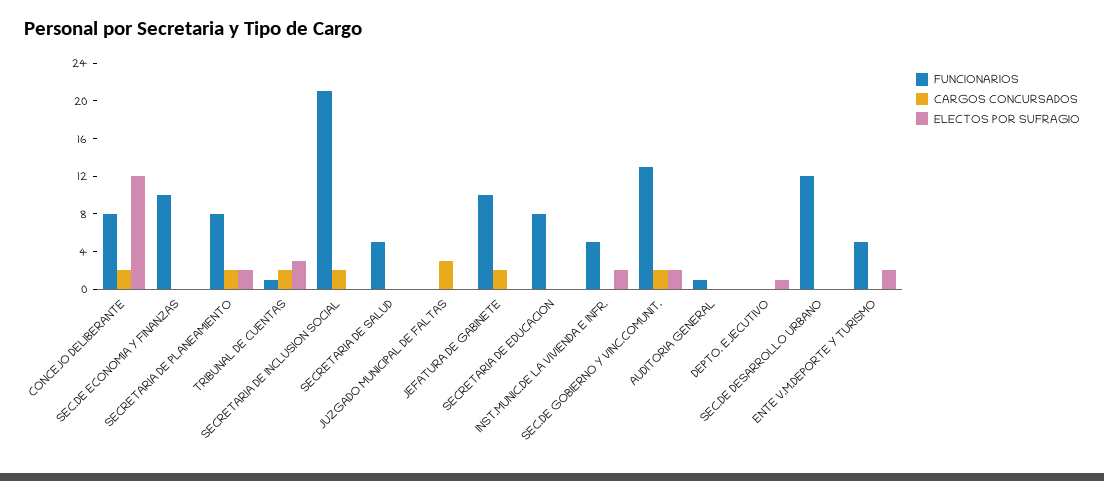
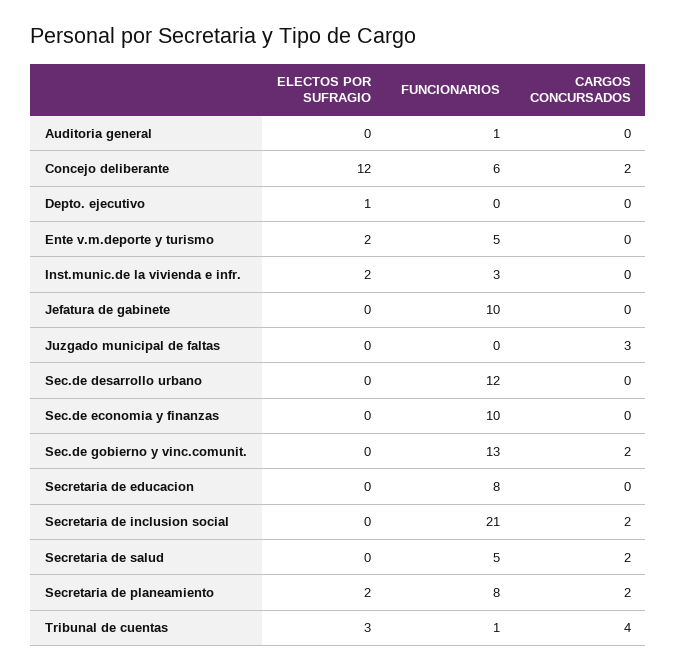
  {
    "FUNCIONARIOS": {
-     "CONCEJO DELIBERANTE": 8,
+     "CONCEJO DELIBERANTE": 6,
      "SEC.DE ECONOMIA Y FINANZAS": 10,
      "SECRETARIA DE PLANEAMIENTO": 8,
      "TRIBUNAL DE CUENTAS": 1,
      "SECRETARIA DE INCLUSION SOCIAL": 21,
      "SECRETARIA DE SALUD": 5,
      "JUZGADO MUNICIPAL DE FALTAS": 0,
      "JEFATURA DE GABINETE": 10,
      "SECRETARIA DE EDUCACION": 8,
-     "INST.MUNIC.DE LA VIVIENDA E INFR.": 5,
+     "INST.MUNIC.DE LA VIVIENDA E INFR.": 3,
      "SEC.DE GOBIERNO Y VINC.COMUNIT.": 13,
      "AUDITORIA GENERAL": 1,
      "DEPTO. EJECUTIVO": 0,
      "SEC.DE DESARROLLO URBANO": 12,
      "ENTE V.M.DEPORTE Y TURISMO": 5
    },
    "CARGOS CONCURSADOS": {
      "CONCEJO DELIBERANTE": 2,
      "SEC.DE ECONOMIA Y FINANZAS": 0,
      "SECRETARIA DE PLANEAMIENTO": 2,
-     "TRIBUNAL DE CUENTAS": 2,
+     "TRIBUNAL DE CUENTAS": 4,
      "SECRETARIA DE INCLUSION SOCIAL": 2,
-     "SECRETARIA DE SALUD": 0,
+     "SECRETARIA DE SALUD": 2,
      "JUZGADO MUNICIPAL DE FALTAS": 3,
-     "JEFATURA DE GABINETE": 2,
+     "JEFATURA DE GABINETE": 0,
      "SECRETARIA DE EDUCACION": 0,
      "INST.MUNIC.DE LA VIVIENDA E INFR.": 0,
      "SEC.DE GOBIERNO Y VINC.COMUNIT.": 2,
      "AUDITORIA GENERAL": 0,
      "DEPTO. EJECUTIVO": 0,
      "SEC.DE DESARROLLO URBANO": 0,
      "ENTE V.M.DEPORTE Y TURISMO": 0
    },
    "ELECTOS POR SUFRAGIO": {
      "CONCEJO DELIBERANTE": 12,
      "SEC.DE ECONOMIA Y FINANZAS": 0,
      "SECRETARIA DE PLANEAMIENTO": 2,
      "TRIBUNAL DE CUENTAS": 3,
      "SECRETARIA DE INCLUSION SOCIAL": 0,
      "SECRETARIA DE SALUD": 0,
      "JUZGADO MUNICIPAL DE FALTAS": 0,
      "JEFATURA DE GABINETE": 0,
      "SECRETARIA DE EDUCACION": 0,
      "INST.MUNIC.DE LA VIVIENDA E INFR.": 2,
-     "SEC.DE GOBIERNO Y VINC.COMUNIT.": 2,
+     "SEC.DE GOBIERNO Y VINC.COMUNIT.": 0,
      "AUDITORIA GENERAL": 0,
      "DEPTO. EJECUTIVO": 1,
      "SEC.DE DESARROLLO URBANO": 0,
      "ENTE V.M.DEPORTE Y TURISMO": 2
    }
  }

